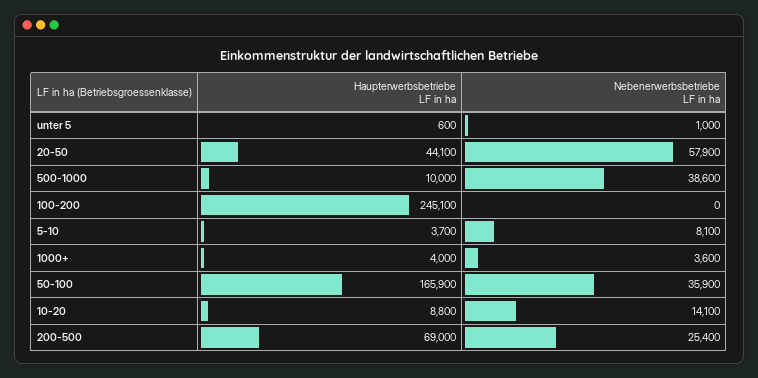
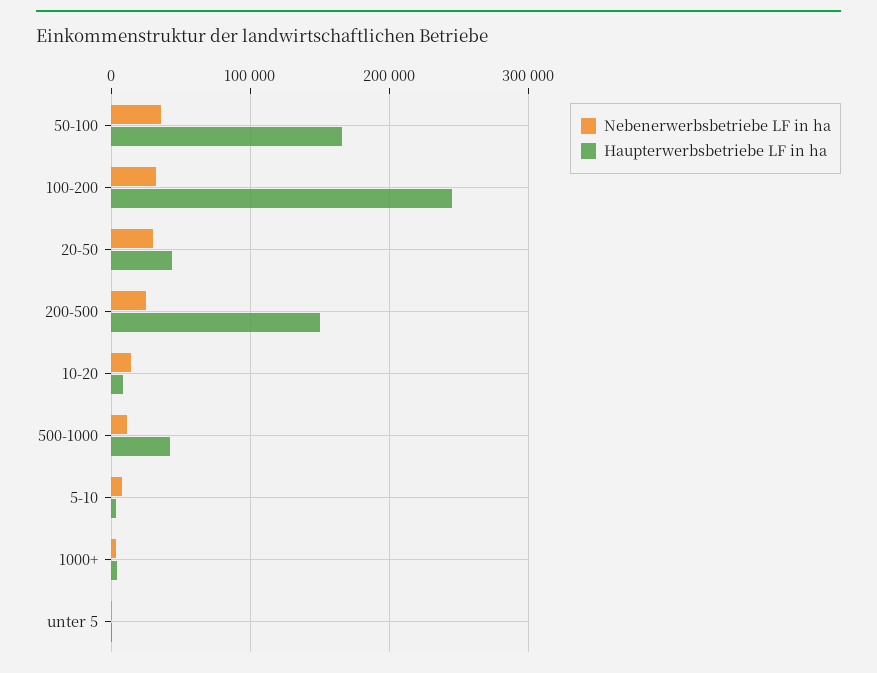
  {
    "Haupterwerbsbetriebe LF in ha": {
      "unter 5": 600,
      "20-50": 44100,
-     "500-1000": 10000,
+     "500-1000": 40000,
      "100-200": 245100,
      "5-10": 3700,
      "1000+": 4000,
      "50-100": 165900,
      "10-20": 8800,
-     "200-500": 69000
+     "200-500": 150000
    },
    "Nebenerwerbsbetriebe LF in ha": {
      "unter 5": 1000,
-     "20-50": 57900,
+     "20-50": 30000,
-     "500-1000": 38600,
+     "500-1000": 10000,
-     "100-200": 0,
+     "100-200": 30000,
      "5-10": 8100,
      "1000+": 3600,
      "50-100": 35900,
      "10-20": 14100,
      "200-500": 25400
    }
  }

